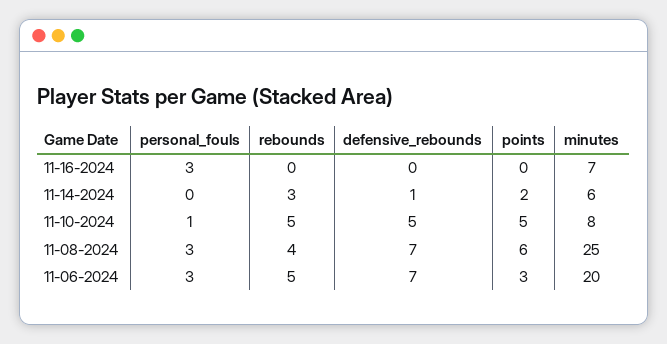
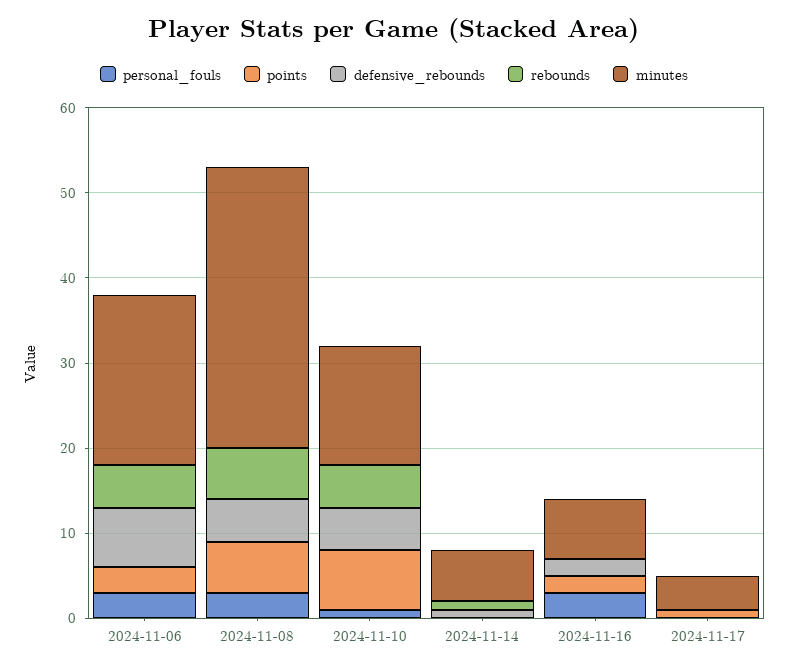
  {
    "personal_fouls": {
      "11-16-2024": 3,
      "11-14-2024": 0,
      "11-10-2024": 1,
      "11-08-2024": 3,
-     "11-06-2024": 3
+     "11-06-2024": 3,
+     "2024-11-17": 0
    },
    "rebounds": {
      "11-16-2024": 0,
-     "11-14-2024": 3,
+     "11-14-2024": 1,
      "11-10-2024": 5,
-     "11-08-2024": 4,
+     "11-08-2024": 6,
-     "11-06-2024": 5
+     "11-06-2024": 5,
+     "2024-11-17": 0
    },
    "defensive_rebounds": {
-     "11-16-2024": 0,
+     "11-16-2024": 2,
      "11-14-2024": 1,
      "11-10-2024": 5,
-     "11-08-2024": 7,
+     "11-08-2024": 5,
-     "11-06-2024": 7
+     "11-06-2024": 7,
+     "2024-11-17": 0
    },
    "points": {
-     "11-16-2024": 0,
+     "11-16-2024": 2,
-     "11-14-2024": 2,
+     "11-14-2024": 0,
-     "11-10-2024": 5,
+     "11-10-2024": 7,
      "11-08-2024": 6,
-     "11-06-2024": 3
+     "11-06-2024": 3,
+     "2024-11-17": 1
    },
    "minutes": {
      "11-16-2024": 7,
      "11-14-2024": 6,
-     "11-10-2024": 8,
+     "11-10-2024": 14,
-     "11-08-2024": 25,
+     "11-08-2024": 33,
-     "11-06-2024": 20
+     "11-06-2024": 20,
+     "2024-11-17": 4
    }
  }

